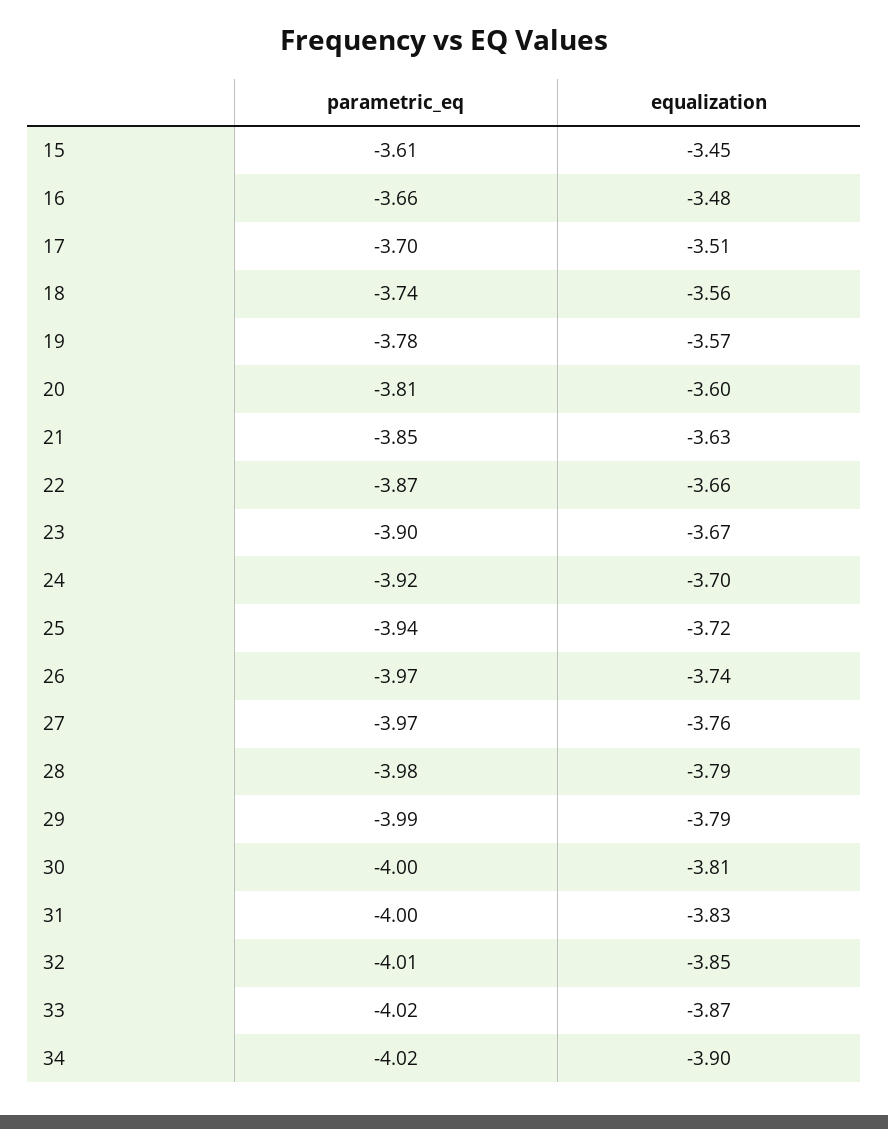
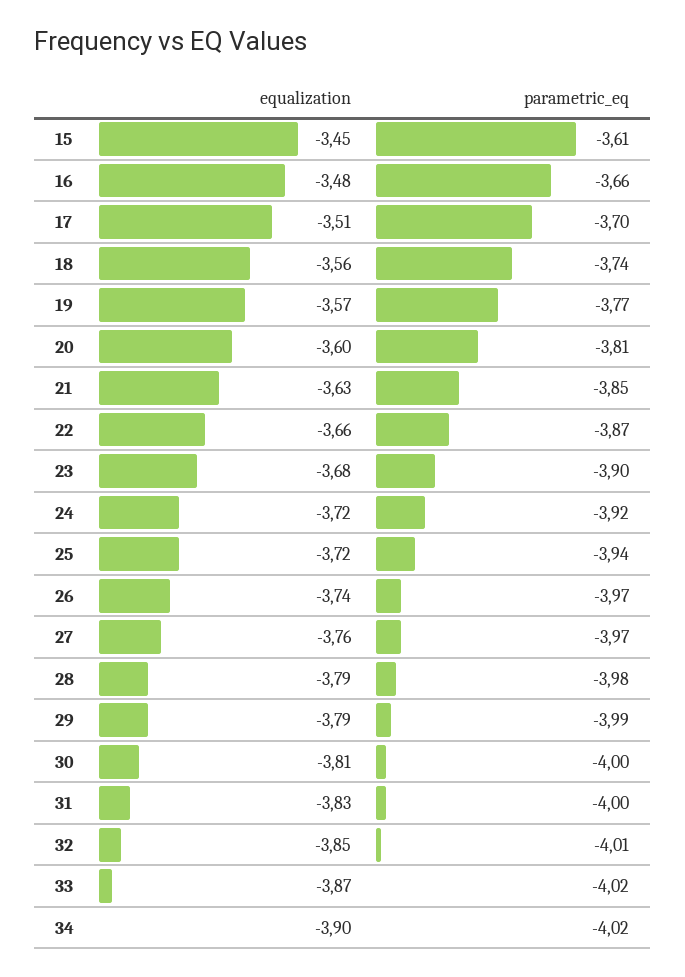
  {
    "parametric_eq": {
      "15": -3.61,
      "16": -3.66,
      "17": -3.7,
      "18": -3.74,
-     "19": -3.78,
+     "19": -3.77,
      "20": -3.81,
      "21": -3.85,
      "22": -3.87,
      "23": -3.9,
      "24": -3.92,
      "25": -3.94,
      "26": -3.97,
      "27": -3.97,
      "28": -3.98,
      "29": -3.99,
      "30": -4,
      "31": -4,
      "32": -4.01,
      "33": -4.02,
      "34": -4.02
    },
    "equalization": {
      "15": -3.45,
      "16": -3.48,
      "17": -3.51,
      "18": -3.56,
      "19": -3.57,
      "20": -3.6,
      "21": -3.63,
      "22": -3.66,
-     "23": -3.67,
+     "23": -3.68,
-     "24": -3.7,
+     "24": -3.72,
      "25": -3.72,
      "26": -3.74,
      "27": -3.76,
      "28": -3.79,
      "29": -3.79,
      "30": -3.81,
      "31": -3.83,
      "32": -3.85,
      "33": -3.87,
      "34": -3.9
    }
  }

